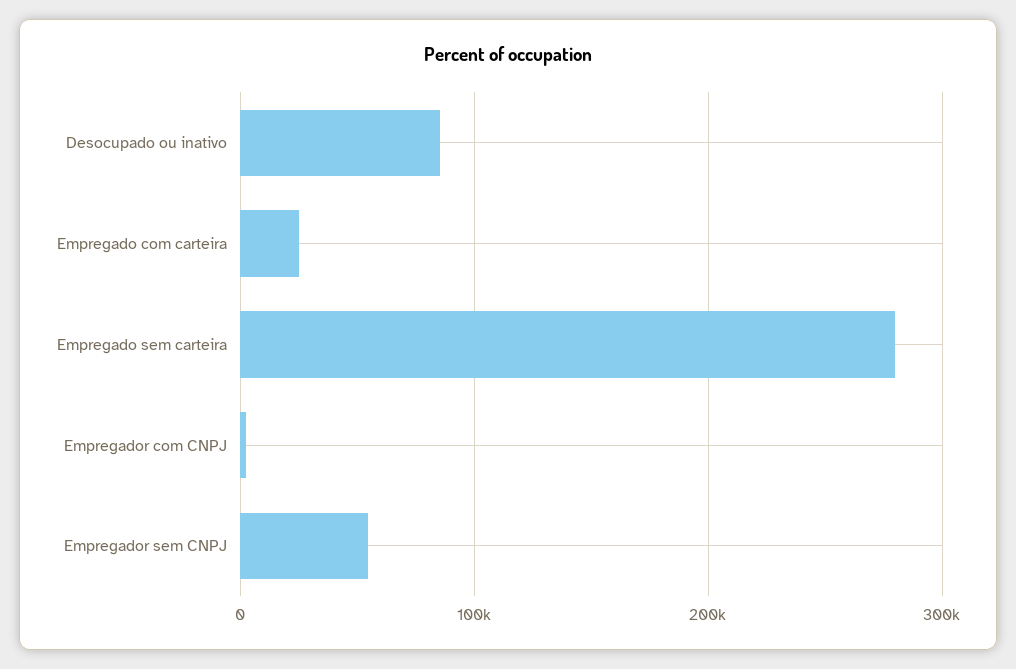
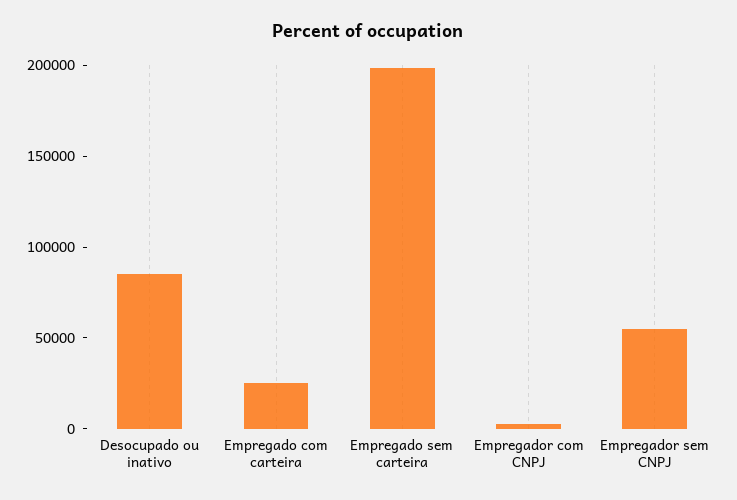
  {
    "Desocupado ou inativo": 90000,
    "Empregado com carteira": 30000,
-   "Empregado sem carteira": 280000,
+   "Empregado sem carteira": 200000,
    "Empregador com CNPJ": 0,
    "Empregador sem CNPJ": 50000
  }

